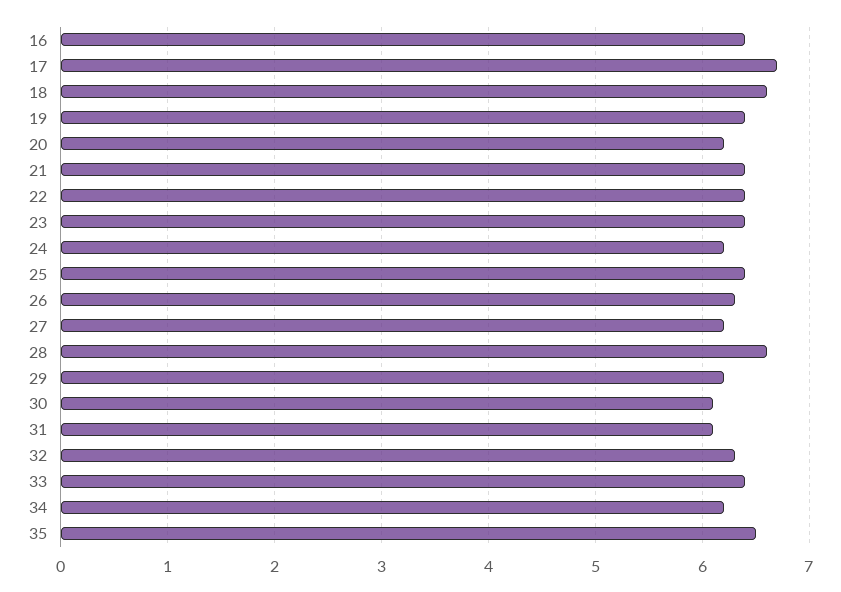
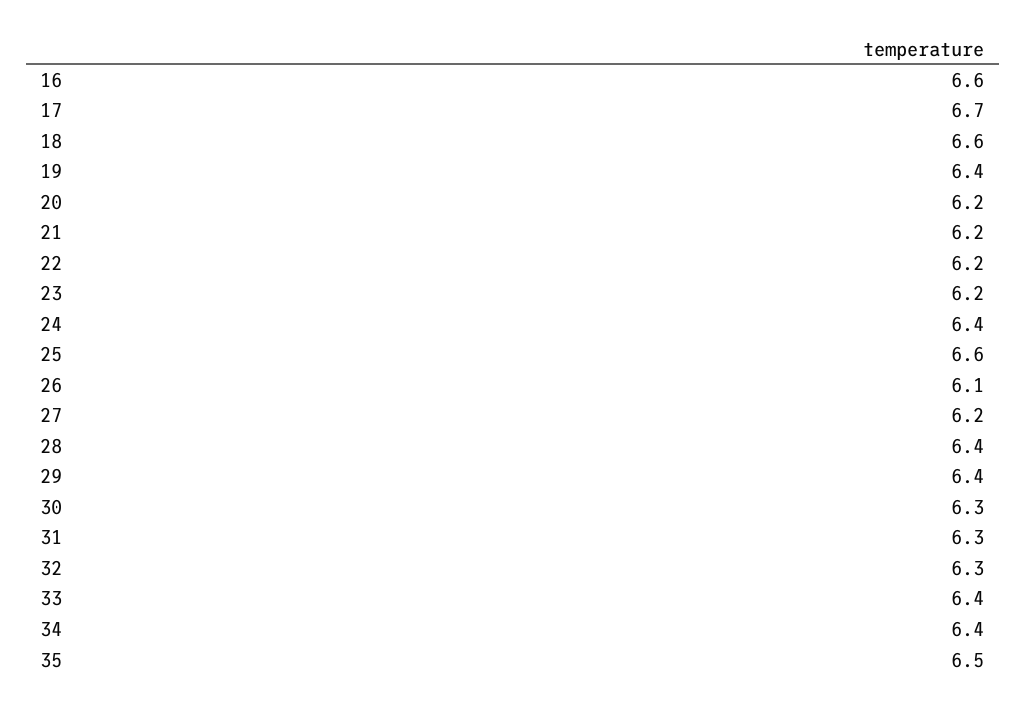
  {
-   "16": 6.4,
+   "16": 6.6,
    "17": 6.7,
    "18": 6.6,
    "19": 6.4,
    "20": 6.2,
-   "21": 6.4,
+   "21": 6.2,
-   "22": 6.4,
+   "22": 6.2,
-   "23": 6.4,
+   "23": 6.2,
-   "24": 6.2,
+   "24": 6.4,
-   "25": 6.4,
+   "25": 6.6,
-   "26": 6.3,
+   "26": 6.1,
    "27": 6.2,
-   "28": 6.6,
+   "28": 6.4,
-   "29": 6.2,
+   "29": 6.4,
-   "30": 6.1,
+   "30": 6.3,
-   "31": 6.1,
+   "31": 6.3,
    "32": 6.3,
    "33": 6.4,
-   "34": 6.2,
+   "34": 6.4,
    "35": 6.5
  }

